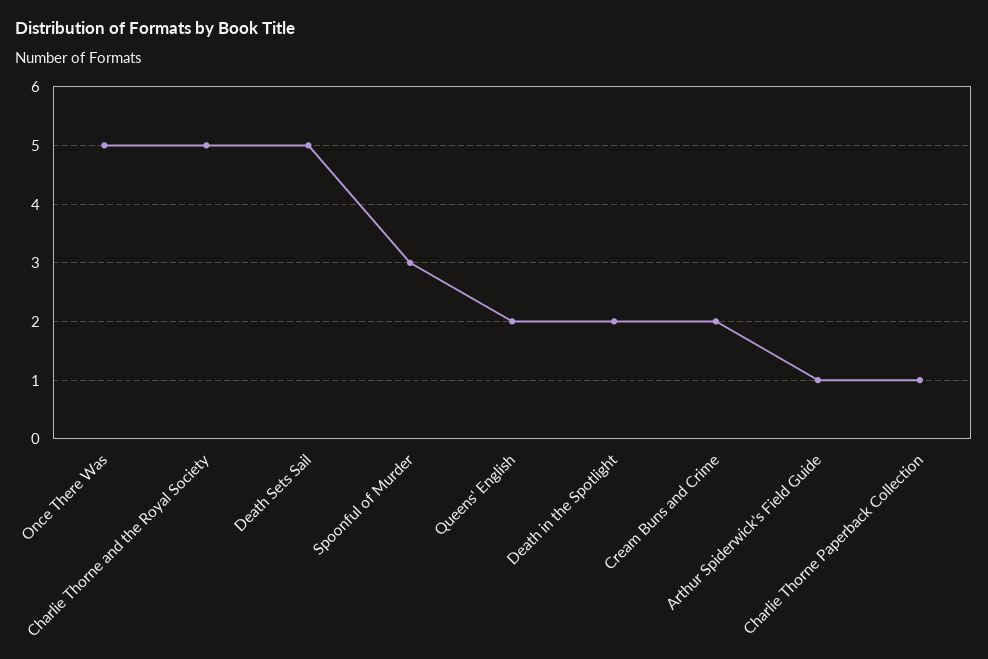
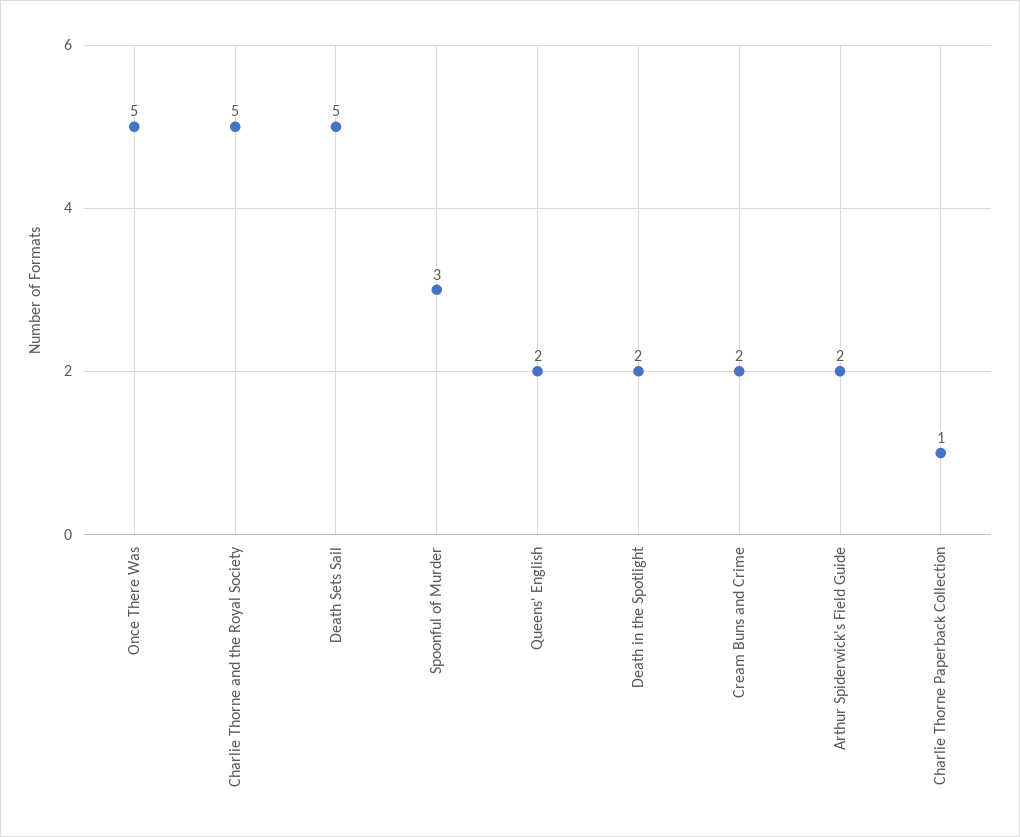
  {
    "Once There Was": 5,
    "Charlie Thorne and the Royal Society": 5,
    "Death Sets Sail": 5,
    "Spoonful of Murder": 3,
    "Queens' English": 2,
    "Death in the Spotlight": 2,
    "Cream Buns and Crime": 2,
-   "Arthur Spiderwick's Field Guide": 1,
+   "Arthur Spiderwick's Field Guide": 2,
    "Charlie Thorne Paperback Collection": 1
  }

